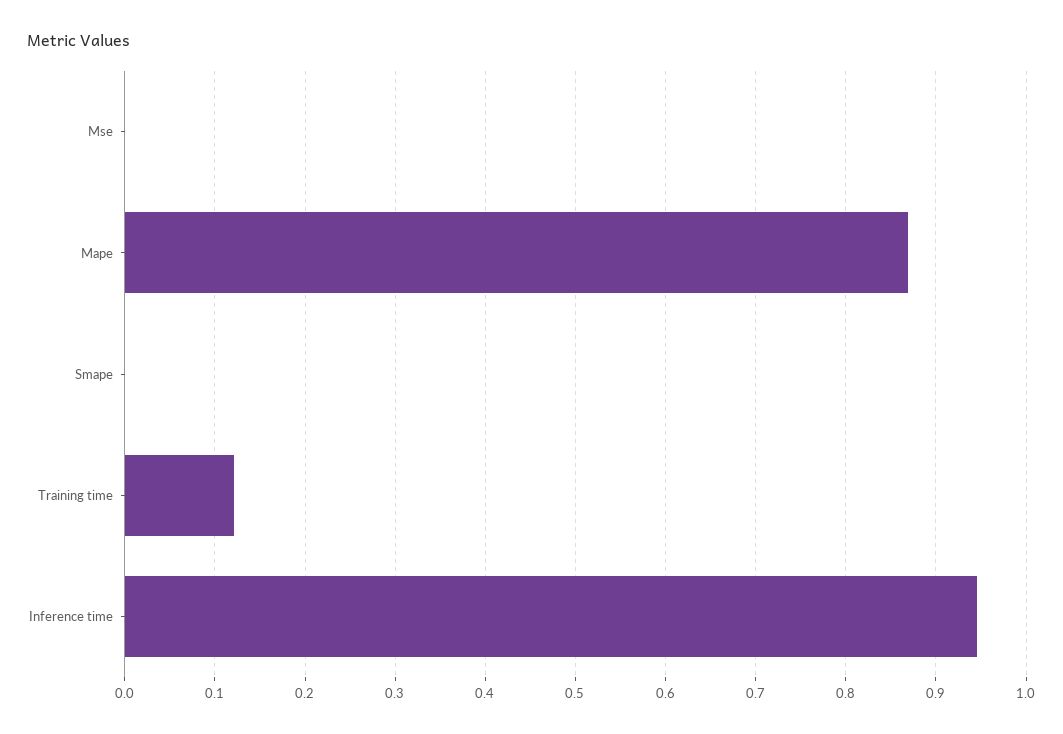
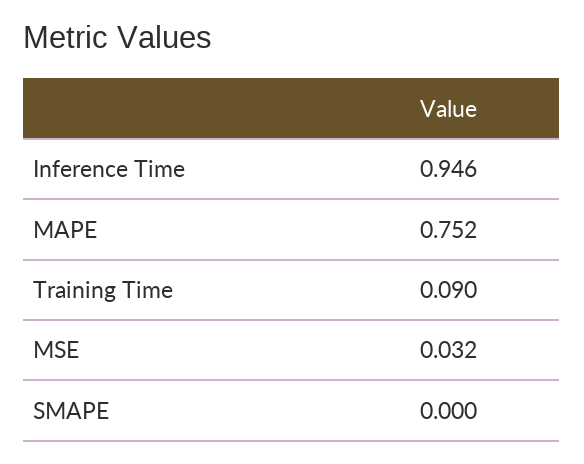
  {
-   "Mse": 0,
+   "Mse": 0.032,
-   "Mape": 0.87,
+   "Mape": 0.752,
    "Smape": 0,
-   "Training time": 0.12,
+   "Training time": 0.09,
    "Inference time": 0.946
  }

